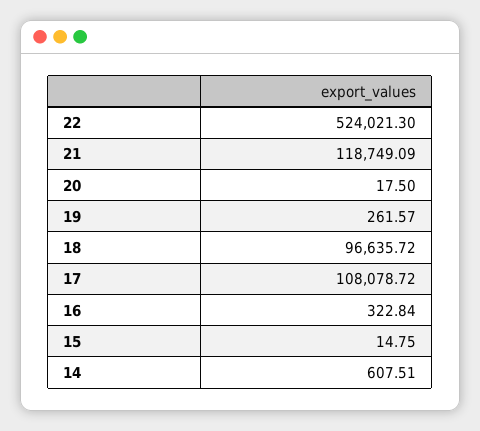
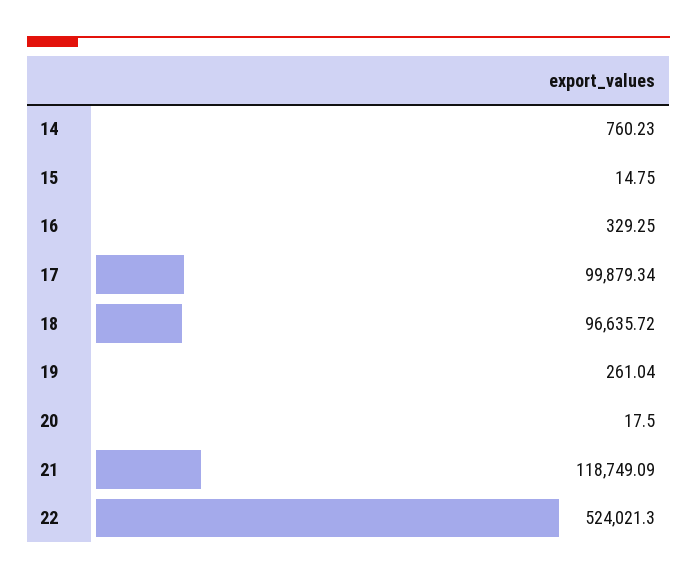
  {
    "22": 524021.3,
    "21": 118749.09,
    "20": 17.5,
-   "19": 261.57,
+   "19": 261.04,
    "18": 96635.72,
-   "17": 108078.72,
+   "17": 99879.34,
-   "16": 322.84,
+   "16": 329.25,
    "15": 14.75,
-   "14": 607.51
+   "14": 760.23
  }

